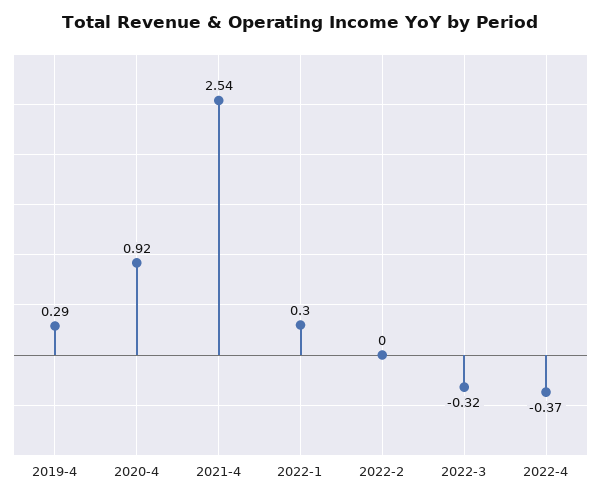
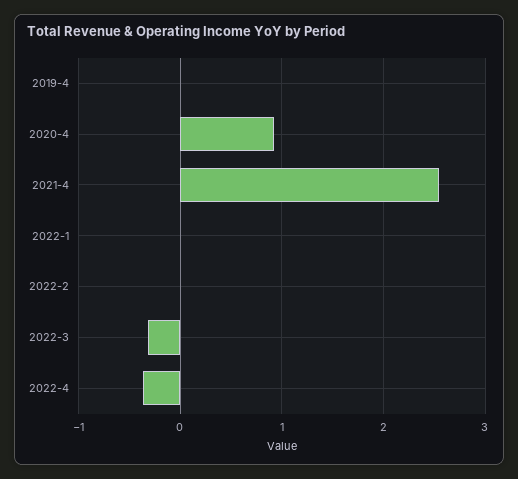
  {
-   "2019-4": 0.29,
+   "2019-4": 0,
    "2020-4": 0.92,
    "2021-4": 2.54,
-   "2022-1": 0.3,
+   "2022-1": 0,
    "2022-2": 0,
    "2022-3": -0.32,
    "2022-4": -0.37
  }

